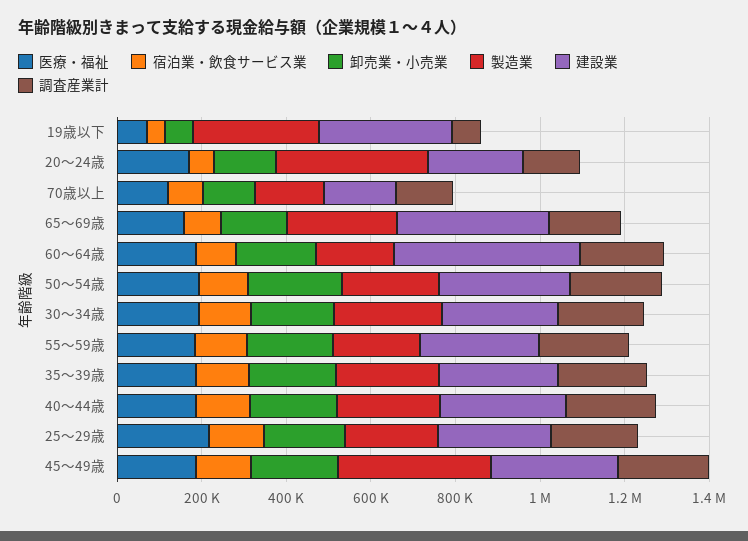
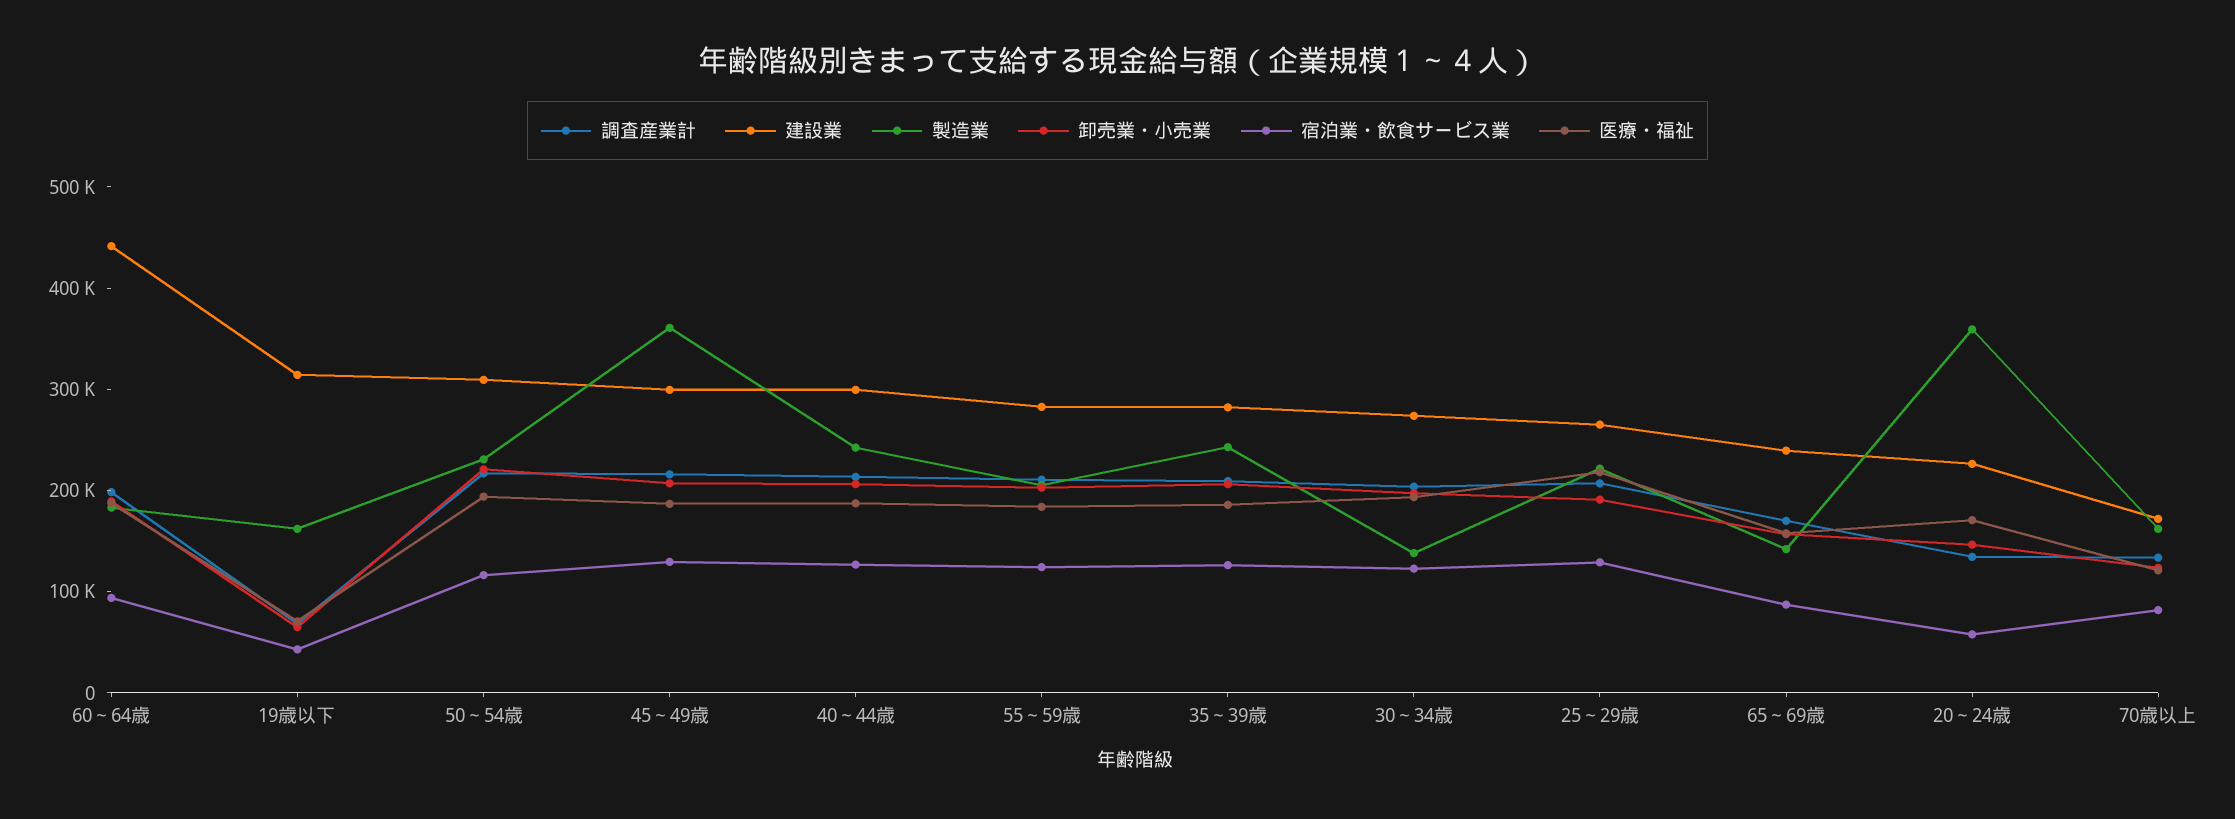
  {
    "医療・福祉": {
      "19歳以下": 80000,
      "20～24歳": 180000,
      "70歳以上": 120000,
      "65～69歳": 160000,
      "60～64歳": 180000,
      "50～54歳": 200000,
      "30～34歳": 200000,
      "55～59歳": 180000,
      "35～39歳": 180000,
      "40～44歳": 180000,
      "25～29歳": 220000,
      "45～49歳": 180000
    },
    "宿泊業・飲食サービス業": {
      "19歳以下": 40000,
      "20～24歳": 60000,
      "70歳以上": 80000,
      "65～69歳": 80000,
      "60～64歳": 100000,
      "50～54歳": 120000,
      "30～34歳": 120000,
      "55～59歳": 120000,
      "35～39歳": 120000,
      "40～44歳": 120000,
      "25～29歳": 120000,
      "45～49歳": 120000
    },
    "卸売業・小売業": {
      "19歳以下": 60000,
      "20～24歳": 140000,
      "70歳以上": 120000,
      "65～69歳": 160000,
      "60～64歳": 180000,
      "50～54歳": 220000,
      "30～34歳": 200000,
      "55～59歳": 200000,
      "35～39歳": 200000,
      "40～44歳": 200000,
      "25～29歳": 200000,
      "45～49歳": 200000
    },
    "製造業": {
-     "19歳以下": 300000,
+     "19歳以下": 160000,
      "20～24歳": 360000,
      "70歳以上": 160000,
-     "65～69歳": 250000,
+     "65～69歳": 140000,
      "60～64歳": 180000,
      "50～54歳": 240000,
-     "30～34歳": 250000,
+     "30～34歳": 140000,
      "55～59歳": 200000,
      "35～39歳": 240000,
      "40～44歳": 240000,
      "25～29歳": 220000,
      "45～49歳": 360000
    },
    "建設業": {
      "19歳以下": 320000,
      "20～24歳": 220000,
      "70歳以上": 180000,
-     "65～69歳": 350000,
+     "65～69歳": 240000,
      "60～64歳": 440000,
      "50～54歳": 300000,
      "30～34歳": 280000,
      "55～59歳": 280000,
      "35～39歳": 280000,
      "40～44歳": 300000,
      "25～29歳": 260000,
      "45～49歳": 300000
    },
    "調査産業計": {
      "19歳以下": 60000,
      "20～24歳": 140000,
      "70歳以上": 140000,
      "65～69歳": 160000,
      "60～64歳": 200000,
      "50～54歳": 220000,
      "30～34歳": 200000,
      "55～59歳": 220000,
      "35～39歳": 200000,
      "40～44歳": 220000,
      "25～29歳": 200000,
      "45～49歳": 220000
    }
  }

